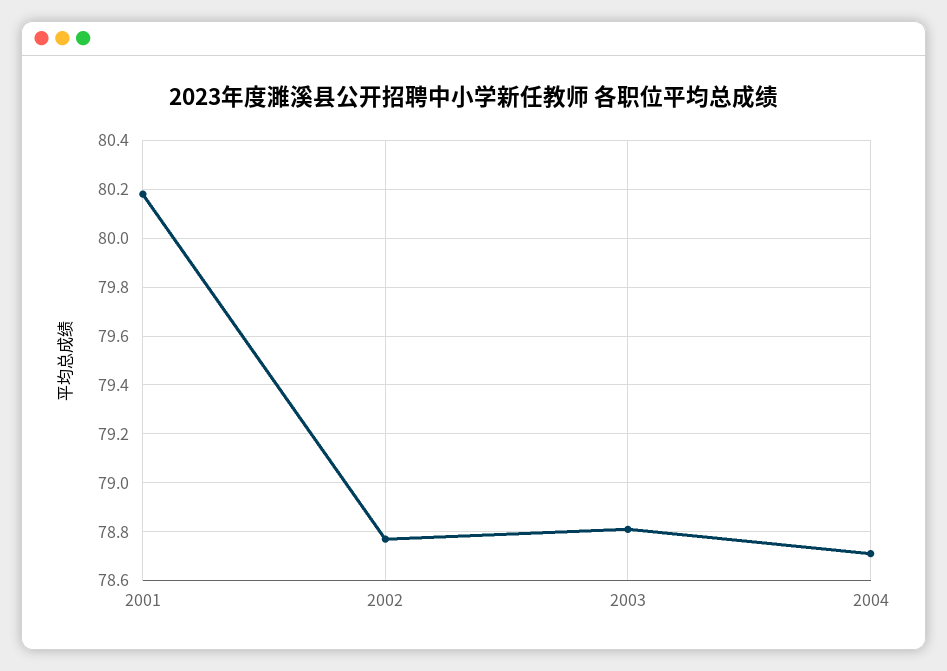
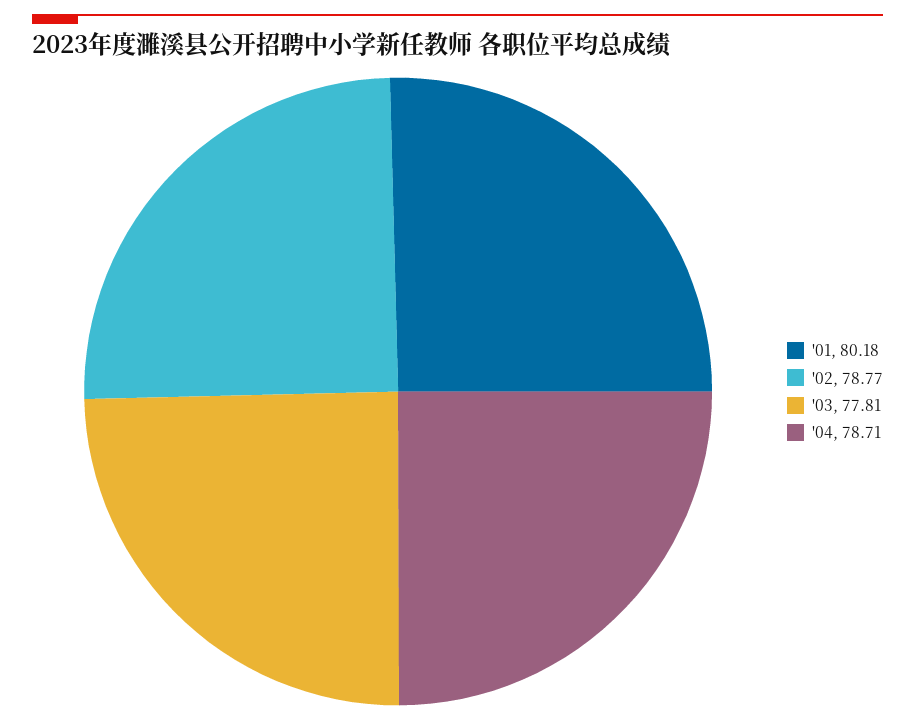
  {
    "2001": 80.18,
    "2002": 78.77,
-   "2003": 78.8,
+   "2003": 77.81,
    "2004": 78.71
  }

